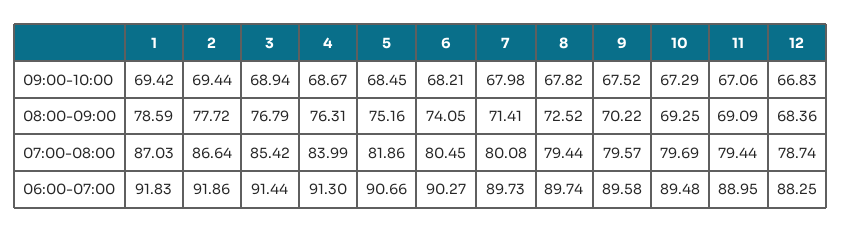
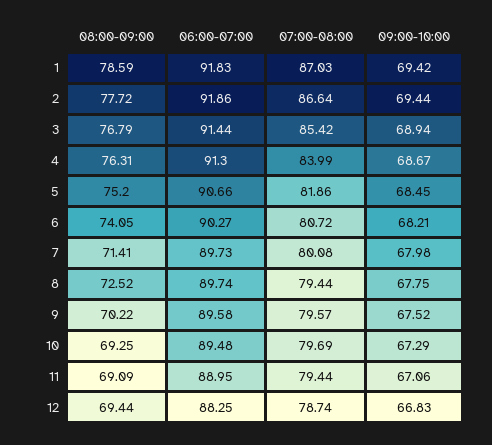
  {
    "1": {
      "09:00-10:00": 69.42,
      "08:00-09:00": 78.59,
      "07:00-08:00": 87.03,
      "06:00-07:00": 91.83
    },
    "2": {
      "09:00-10:00": 69.44,
      "08:00-09:00": 77.72,
      "07:00-08:00": 86.64,
      "06:00-07:00": 91.86
    },
    "3": {
      "09:00-10:00": 68.94,
      "08:00-09:00": 76.79,
      "07:00-08:00": 85.42,
      "06:00-07:00": 91.44
    },
    "4": {
      "09:00-10:00": 68.67,
      "08:00-09:00": 76.31,
      "07:00-08:00": 83.99,
      "06:00-07:00": 91.3
    },
    "5": {
      "09:00-10:00": 68.45,
-     "08:00-09:00": 75.16,
+     "08:00-09:00": 75.2,
      "07:00-08:00": 81.86,
      "06:00-07:00": 90.66
    },
    "6": {
      "09:00-10:00": 68.21,
      "08:00-09:00": 74.05,
-     "07:00-08:00": 80.45,
+     "07:00-08:00": 80.72,
      "06:00-07:00": 90.27
    },
    "7": {
      "09:00-10:00": 67.98,
      "08:00-09:00": 71.41,
      "07:00-08:00": 80.08,
      "06:00-07:00": 89.73
    },
    "8": {
-     "09:00-10:00": 67.82,
+     "09:00-10:00": 67.75,
      "08:00-09:00": 72.52,
      "07:00-08:00": 79.44,
      "06:00-07:00": 89.74
    },
    "9": {
      "09:00-10:00": 67.52,
      "08:00-09:00": 70.22,
      "07:00-08:00": 79.57,
      "06:00-07:00": 89.58
    },
    "10": {
      "09:00-10:00": 67.29,
      "08:00-09:00": 69.25,
      "07:00-08:00": 79.69,
      "06:00-07:00": 89.48
    },
    "11": {
      "09:00-10:00": 67.06,
      "08:00-09:00": 69.09,
      "07:00-08:00": 79.44,
      "06:00-07:00": 88.95
    },
    "12": {
      "09:00-10:00": 66.83,
-     "08:00-09:00": 68.36,
+     "08:00-09:00": 69.44,
      "07:00-08:00": 78.74,
      "06:00-07:00": 88.25
    }
  }

